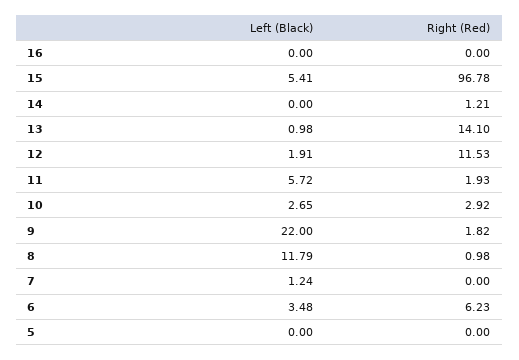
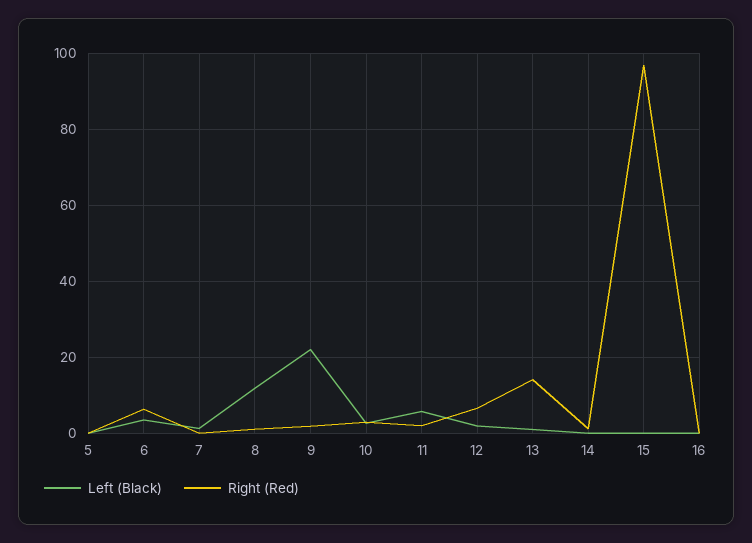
  {
    "Left (Black)": {
      "16": 0,
-     "15": 5.41,
+     "15": 0,
      "14": 0,
      "13": 0.98,
      "12": 1.91,
      "11": 5.72,
      "10": 2.65,
      "9": 22,
      "8": 11.79,
      "7": 1.24,
      "6": 3.48,
      "5": 0
    },
    "Right (Red)": {
      "16": 0,
      "15": 96.78,
      "14": 1.21,
      "13": 14.1,
-     "12": 11.53,
+     "12": 6,
      "11": 1.93,
      "10": 2.92,
      "9": 1.82,
      "8": 0.98,
      "7": 0,
      "6": 6.23,
      "5": 0
    }
  }

